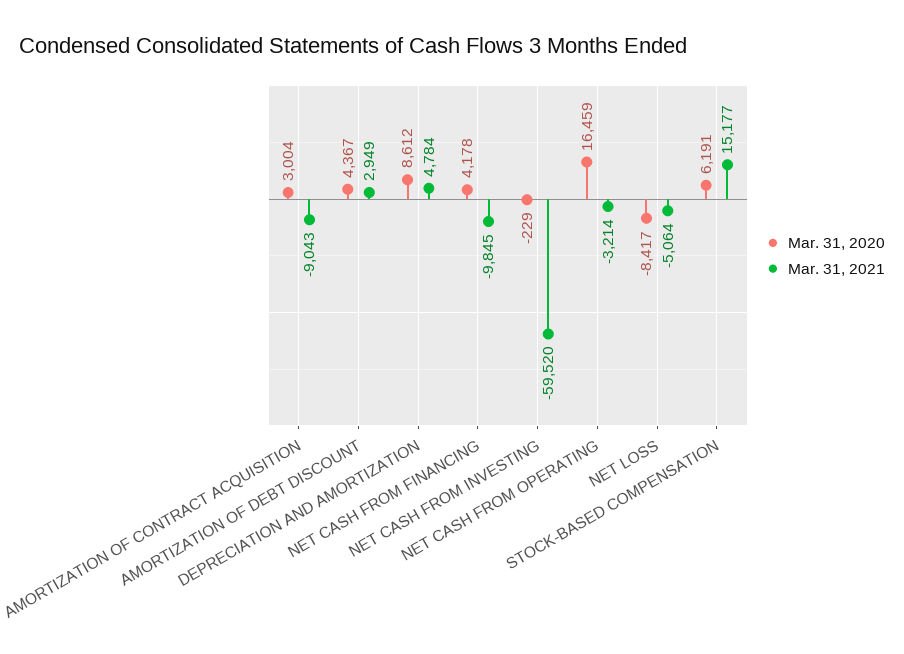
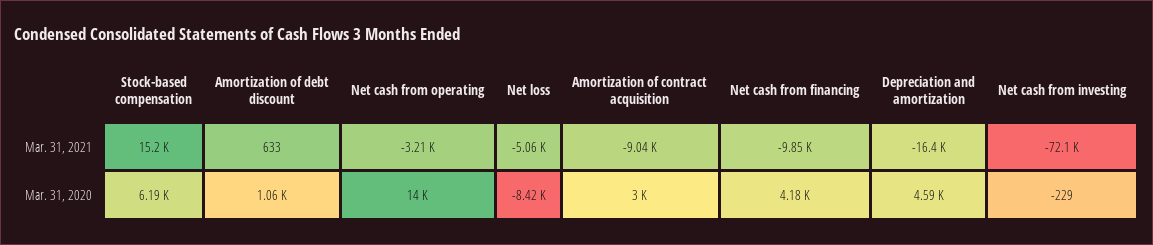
  {
    "Mar. 31, 2020": {
      "AMORTIZATION OF CONTRACT ACQUISITION": 3004,
-     "AMORTIZATION OF DEBT DISCOUNT": 4367,
+     "AMORTIZATION OF DEBT DISCOUNT": 1060,
-     "DEPRECIATION AND AMORTIZATION": 8612,
+     "DEPRECIATION AND AMORTIZATION": 4590,
      "NET CASH FROM FINANCING": 4178,
      "NET CASH FROM INVESTING": -229,
-     "NET CASH FROM OPERATING": 16459,
+     "NET CASH FROM OPERATING": 14000,
      "NET LOSS": -8417,
      "STOCK-BASED COMPENSATION": 6191
    },
    "Mar. 31, 2021": {
      "AMORTIZATION OF CONTRACT ACQUISITION": -9043,
-     "AMORTIZATION OF DEBT DISCOUNT": 2949,
+     "AMORTIZATION OF DEBT DISCOUNT": 633,
-     "DEPRECIATION AND AMORTIZATION": 4784,
+     "DEPRECIATION AND AMORTIZATION": -16400,
      "NET CASH FROM FINANCING": -9845,
-     "NET CASH FROM INVESTING": -59520,
+     "NET CASH FROM INVESTING": -72100,
      "NET CASH FROM OPERATING": -3214,
      "NET LOSS": -5064,
      "STOCK-BASED COMPENSATION": 15177
    }
  }

